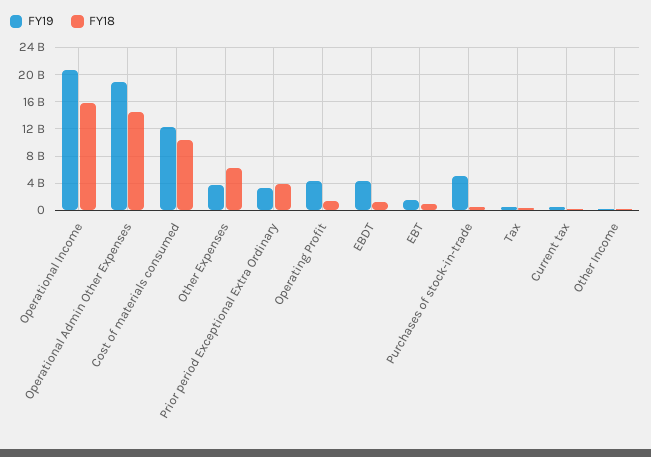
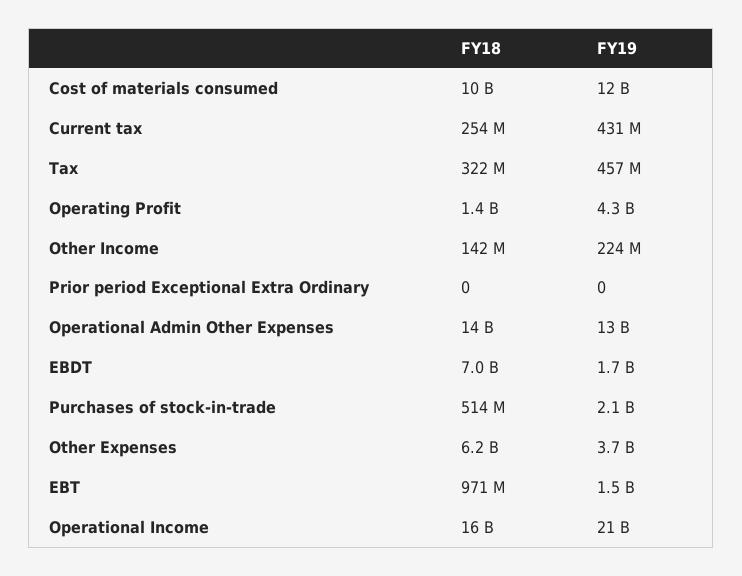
  {
    "FY19": {
      "Operational Income": 21000000000,
-     "Operational Admin Other Expenses": 19000000000,
+     "Operational Admin Other Expenses": 13000000000,
      "Cost of materials consumed": 12000000000,
      "Other Expenses": 3700000000,
-     "Prior period Exceptional Extra Ordinary": 3000000000,
+     "Prior period Exceptional Extra Ordinary": 0,
      "Operating Profit": 4300000000,
-     "EBDT": 4000000000,
+     "EBDT": 1700000000,
      "EBT": 1500000000,
-     "Purchases of stock-in-trade": 5000000000,
+     "Purchases of stock-in-trade": 2100000000,
      "Tax": 457000000,
      "Current tax": 431000000,
      "Other Income": 224000000
    },
    "FY18": {
      "Operational Income": 16000000000,
      "Operational Admin Other Expenses": 14000000000,
      "Cost of materials consumed": 10000000000,
      "Other Expenses": 6200000000,
-     "Prior period Exceptional Extra Ordinary": 4000000000,
+     "Prior period Exceptional Extra Ordinary": 0,
      "Operating Profit": 1400000000,
-     "EBDT": 1000000000,
+     "EBDT": 7000000000,
      "EBT": 971000000,
      "Purchases of stock-in-trade": 514000000,
      "Tax": 322000000,
      "Current tax": 254000000,
      "Other Income": 142000000
    }
  }

